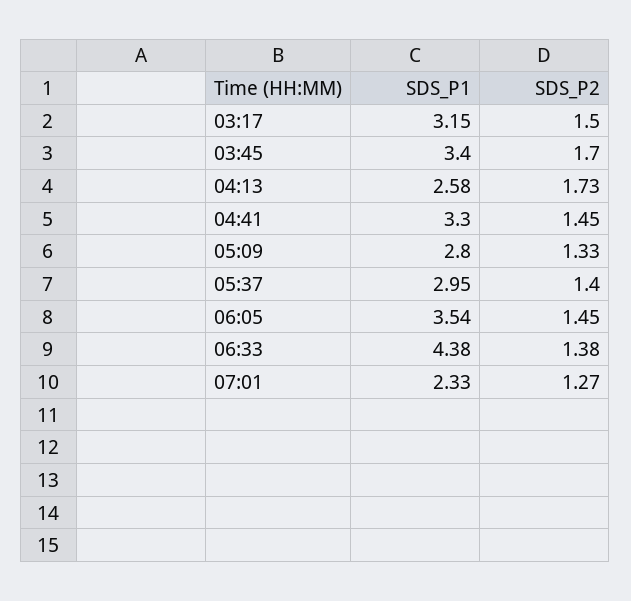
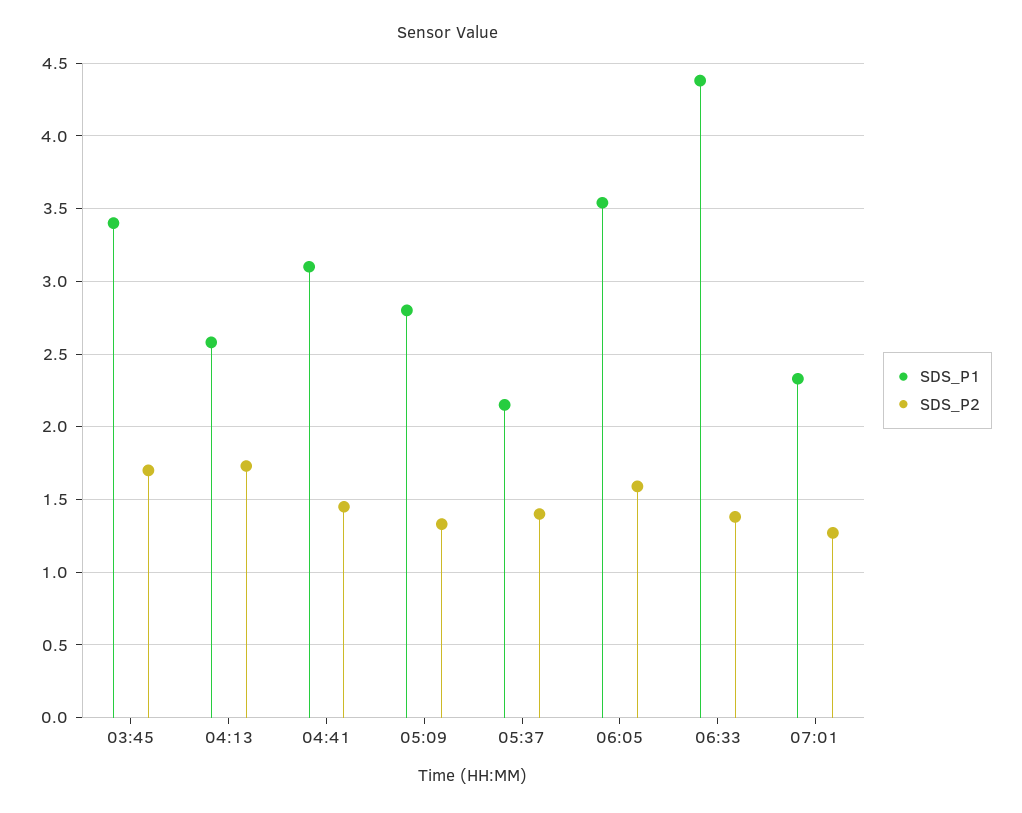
  {
    "SDS_P1": {
-     "03:17": 3.15,
      "03:45": 3.4,
      "04:13": 2.58,
-     "04:41": 3.3,
+     "04:41": 3.1,
      "05:09": 2.8,
-     "05:37": 2.95,
+     "05:37": 2.15,
      "06:05": 3.54,
      "06:33": 4.38,
      "07:01": 2.33
    },
    "SDS_P2": {
-     "03:17": 1.5,
      "03:45": 1.7,
      "04:13": 1.73,
      "04:41": 1.45,
      "05:09": 1.33,
      "05:37": 1.4,
-     "06:05": 1.45,
+     "06:05": 1.6,
      "06:33": 1.38,
      "07:01": 1.27
    }
  }

